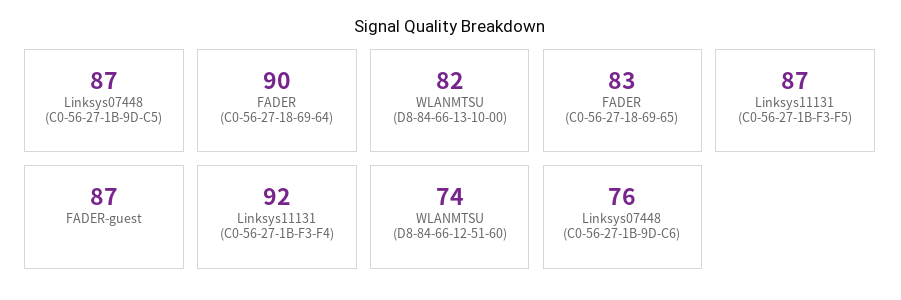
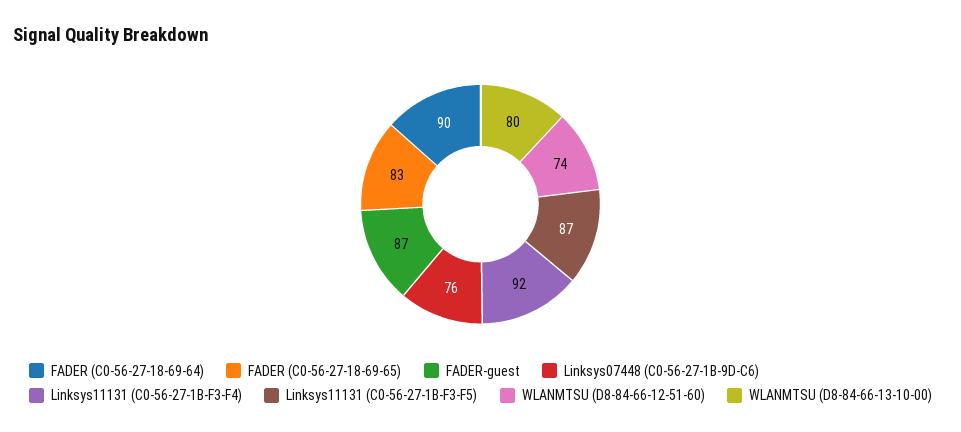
  {
-   "Linksys07448 (C0-56-27-1B-9D-C5)": 87,
    "FADER (C0-56-27-18-69-64)": 90,
-   "WLANMTSU (D8-84-66-13-10-00)": 82,
+   "WLANMTSU (D8-84-66-13-10-00)": 80,
    "FADER (C0-56-27-18-69-65)": 83,
    "Linksys11131 (C0-56-27-1B-F3-F5)": 87,
    "FADER-guest": 87,
    "Linksys11131 (C0-56-27-1B-F3-F4)": 92,
    "WLANMTSU (D8-84-66-12-51-60)": 74,
    "Linksys07448 (C0-56-27-1B-9D-C6)": 76
  }

